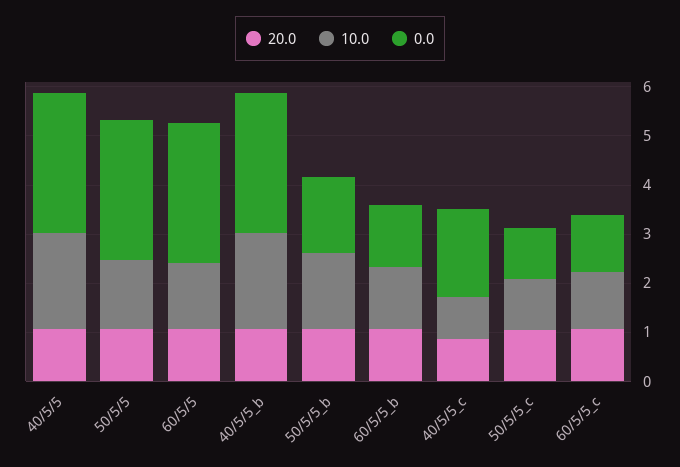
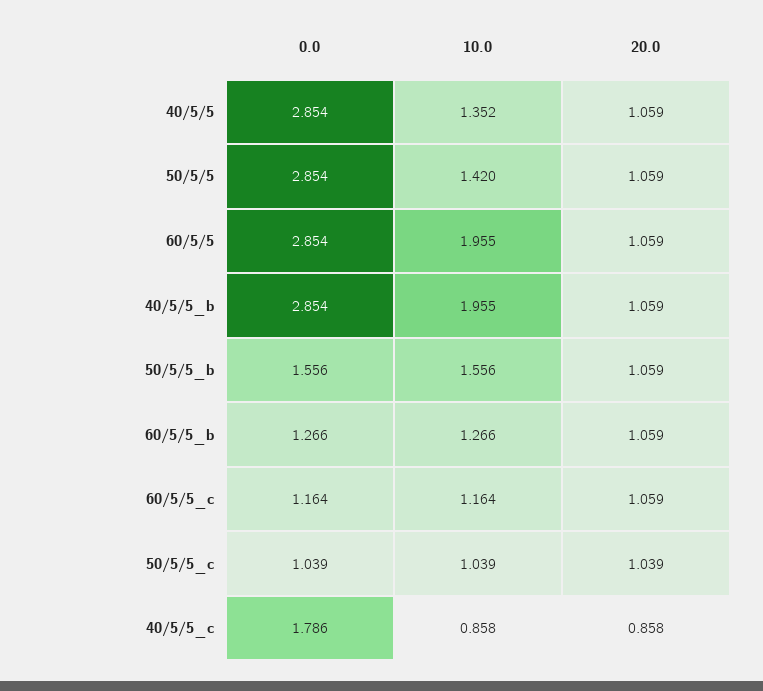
  {
    "20.0": {
      "40/5/5": 1.059,
      "50/5/5": 1.059,
      "60/5/5": 1.059,
      "40/5/5_b": 1.059,
      "50/5/5_b": 1.059,
      "60/5/5_b": 1.059,
      "40/5/5_c": 0.858,
      "50/5/5_c": 1.039,
      "60/5/5_c": 1.059
    },
    "10.0": {
-     "40/5/5": 2,
+     "40/5/5": 1.352,
      "50/5/5": 1.42,
-     "60/5/5": 1.4,
+     "60/5/5": 1.955,
      "40/5/5_b": 1.955,
      "50/5/5_b": 1.556,
      "60/5/5_b": 1.266,
      "40/5/5_c": 0.858,
      "50/5/5_c": 1.039,
      "60/5/5_c": 1.164
    },
    "0.0": {
      "40/5/5": 2.854,
      "50/5/5": 2.854,
      "60/5/5": 2.854,
      "40/5/5_b": 2.854,
      "50/5/5_b": 1.556,
      "60/5/5_b": 1.266,
      "40/5/5_c": 1.786,
      "50/5/5_c": 1.039,
      "60/5/5_c": 1.164
    }
  }

